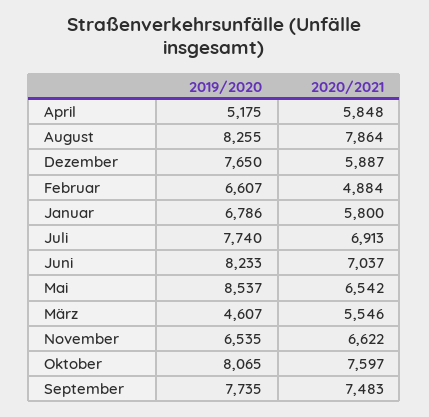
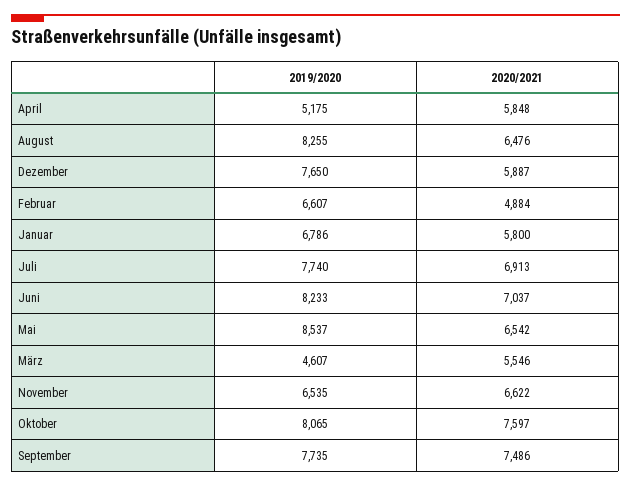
  {
    "2019/2020": {
      "April": 5175,
      "August": 8255,
      "Dezember": 7650,
      "Februar": 6607,
      "Januar": 6786,
      "Juli": 7740,
      "Juni": 8233,
      "Mai": 8537,
      "März": 4607,
      "November": 6535,
      "Oktober": 8065,
      "September": 7735
    },
    "2020/2021": {
      "April": 5848,
-     "August": 7864,
+     "August": 6476,
      "Dezember": 5887,
      "Februar": 4884,
      "Januar": 5800,
      "Juli": 6913,
      "Juni": 7037,
      "Mai": 6542,
      "März": 5546,
      "November": 6622,
      "Oktober": 7597,
-     "September": 7483
+     "September": 7486
    }
  }

